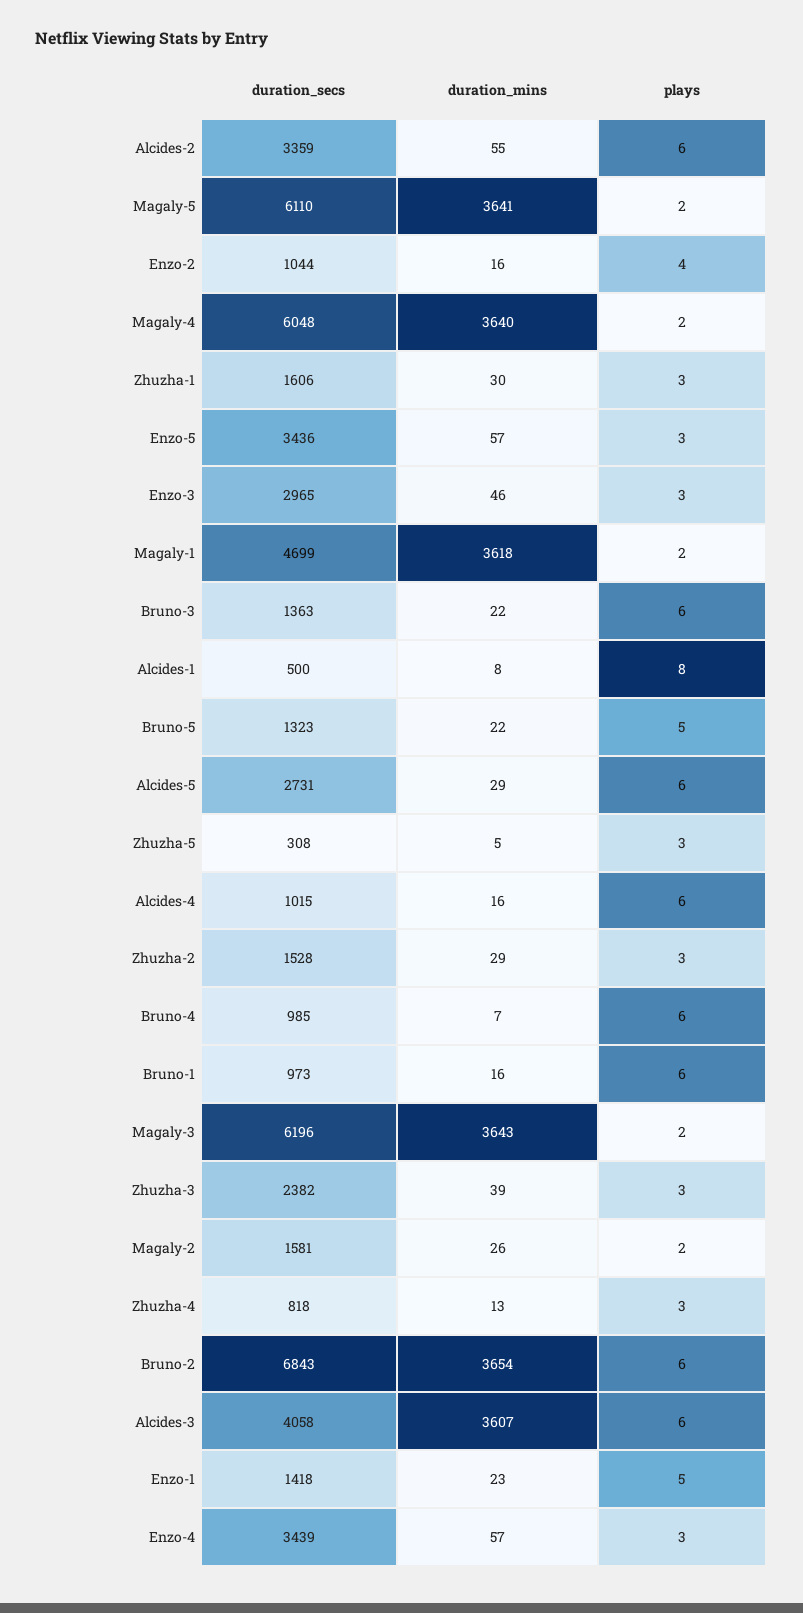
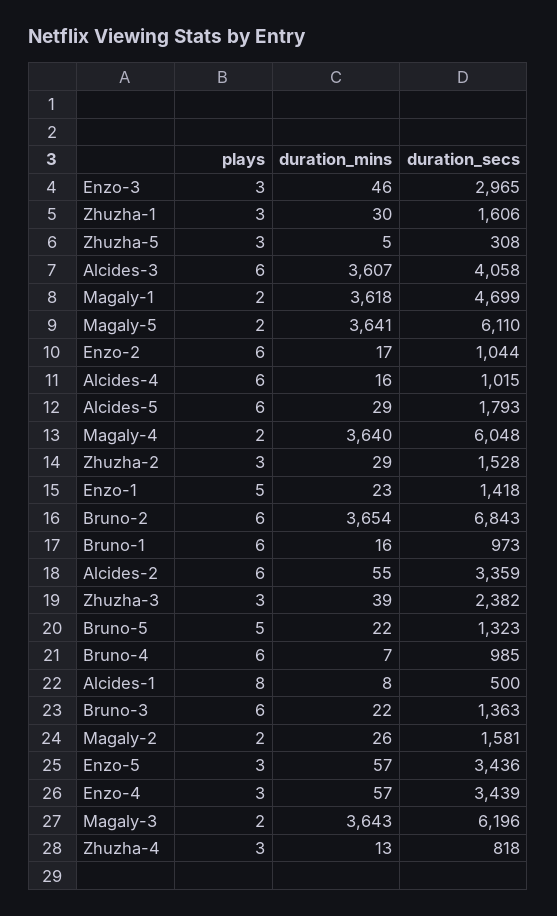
  {
    "duration_secs": {
      "Alcides-2": 3359,
      "Magaly-5": 6110,
      "Enzo-2": 1044,
      "Magaly-4": 6048,
      "Zhuzha-1": 1606,
      "Enzo-5": 3436,
      "Enzo-3": 2965,
      "Magaly-1": 4699,
      "Bruno-3": 1363,
      "Alcides-1": 500,
      "Bruno-5": 1323,
-     "Alcides-5": 2731,
+     "Alcides-5": 1793,
      "Zhuzha-5": 308,
      "Alcides-4": 1015,
      "Zhuzha-2": 1528,
      "Bruno-4": 985,
      "Bruno-1": 973,
      "Magaly-3": 6196,
      "Zhuzha-3": 2382,
      "Magaly-2": 1581,
      "Zhuzha-4": 818,
      "Bruno-2": 6843,
      "Alcides-3": 4058,
      "Enzo-1": 1418,
      "Enzo-4": 3439
    },
    "duration_mins": {
      "Alcides-2": 55,
      "Magaly-5": 3641,
-     "Enzo-2": 16,
+     "Enzo-2": 17,
      "Magaly-4": 3640,
      "Zhuzha-1": 30,
      "Enzo-5": 57,
      "Enzo-3": 46,
      "Magaly-1": 3618,
      "Bruno-3": 22,
      "Alcides-1": 8,
      "Bruno-5": 22,
      "Alcides-5": 29,
      "Zhuzha-5": 5,
      "Alcides-4": 16,
      "Zhuzha-2": 29,
      "Bruno-4": 7,
      "Bruno-1": 16,
      "Magaly-3": 3643,
      "Zhuzha-3": 39,
      "Magaly-2": 26,
      "Zhuzha-4": 13,
      "Bruno-2": 3654,
      "Alcides-3": 3607,
      "Enzo-1": 23,
      "Enzo-4": 57
    },
    "plays": {
      "Alcides-2": 6,
      "Magaly-5": 2,
-     "Enzo-2": 4,
+     "Enzo-2": 6,
      "Magaly-4": 2,
      "Zhuzha-1": 3,
      "Enzo-5": 3,
      "Enzo-3": 3,
      "Magaly-1": 2,
      "Bruno-3": 6,
      "Alcides-1": 8,
      "Bruno-5": 5,
      "Alcides-5": 6,
      "Zhuzha-5": 3,
      "Alcides-4": 6,
      "Zhuzha-2": 3,
      "Bruno-4": 6,
      "Bruno-1": 6,
      "Magaly-3": 2,
      "Zhuzha-3": 3,
      "Magaly-2": 2,
      "Zhuzha-4": 3,
      "Bruno-2": 6,
      "Alcides-3": 6,
      "Enzo-1": 5,
      "Enzo-4": 3
    }
  }

